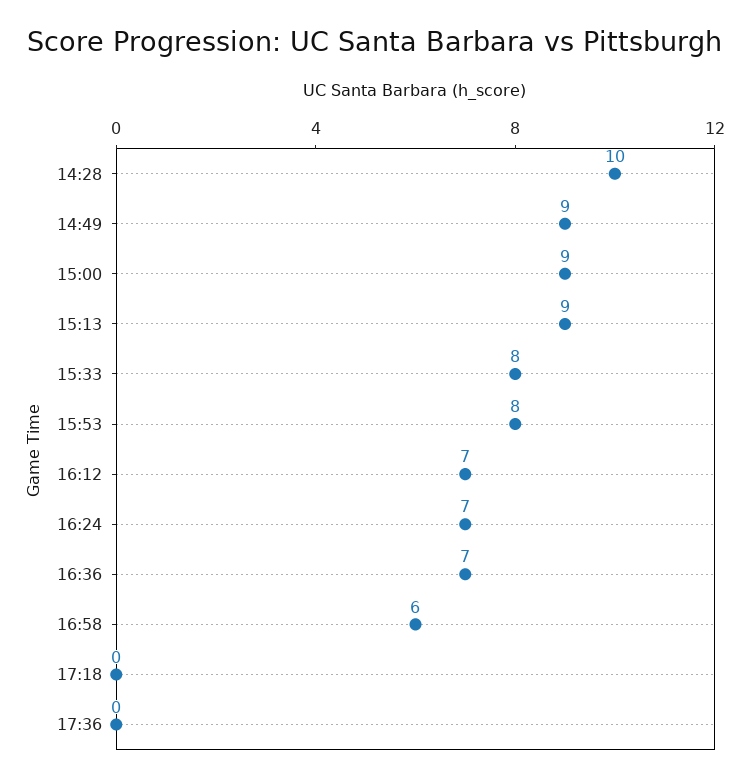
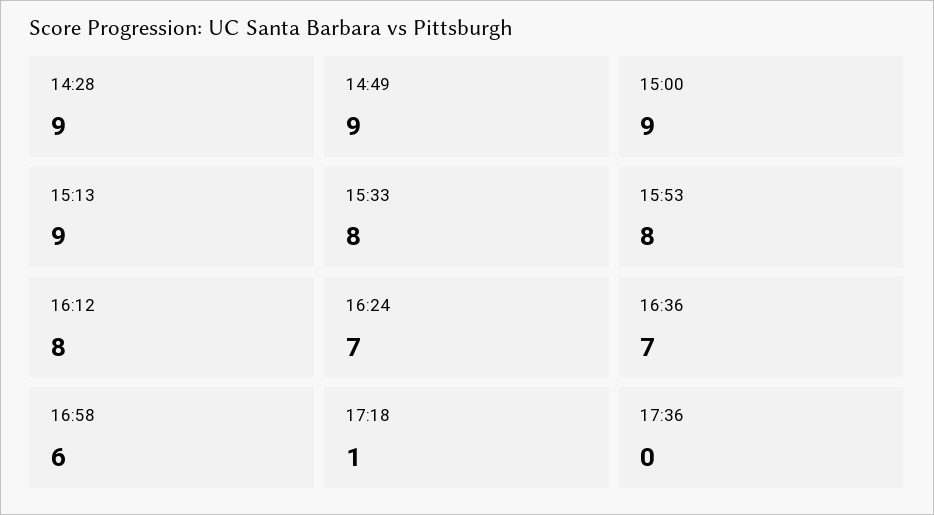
  {
-   "14:28": 10,
+   "14:28": 9,
    "14:49": 9,
    "15:00": 9,
    "15:13": 9,
    "15:33": 8,
    "15:53": 8,
-   "16:12": 7,
+   "16:12": 8,
    "16:24": 7,
    "16:36": 7,
    "16:58": 6,
-   "17:18": 0,
+   "17:18": 1,
    "17:36": 0
  }

